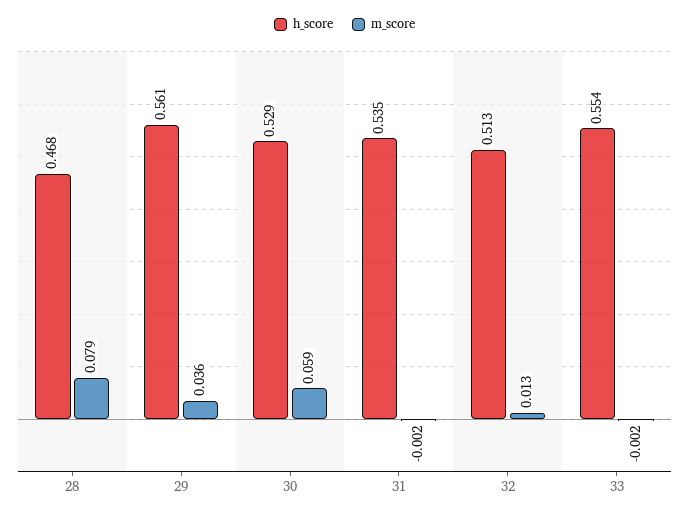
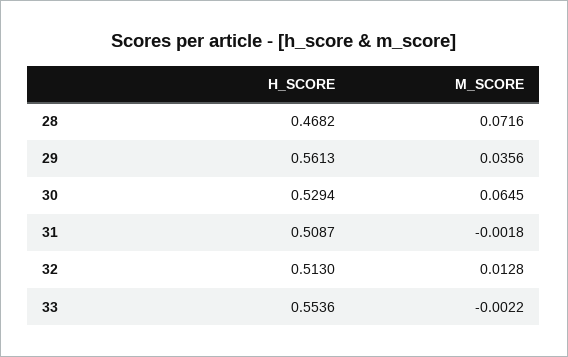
  {
    "h_score": {
      "28": 0.4682,
      "29": 0.5613,
      "30": 0.5294,
-     "31": 0.535,
+     "31": 0.5087,
      "32": 0.513,
      "33": 0.5536
    },
    "m_score": {
-     "28": 0.079,
+     "28": 0.0716,
      "29": 0.0356,
-     "30": 0.059,
+     "30": 0.0645,
      "31": -0.0018,
      "32": 0.0128,
      "33": -0.0022
    }
  }

